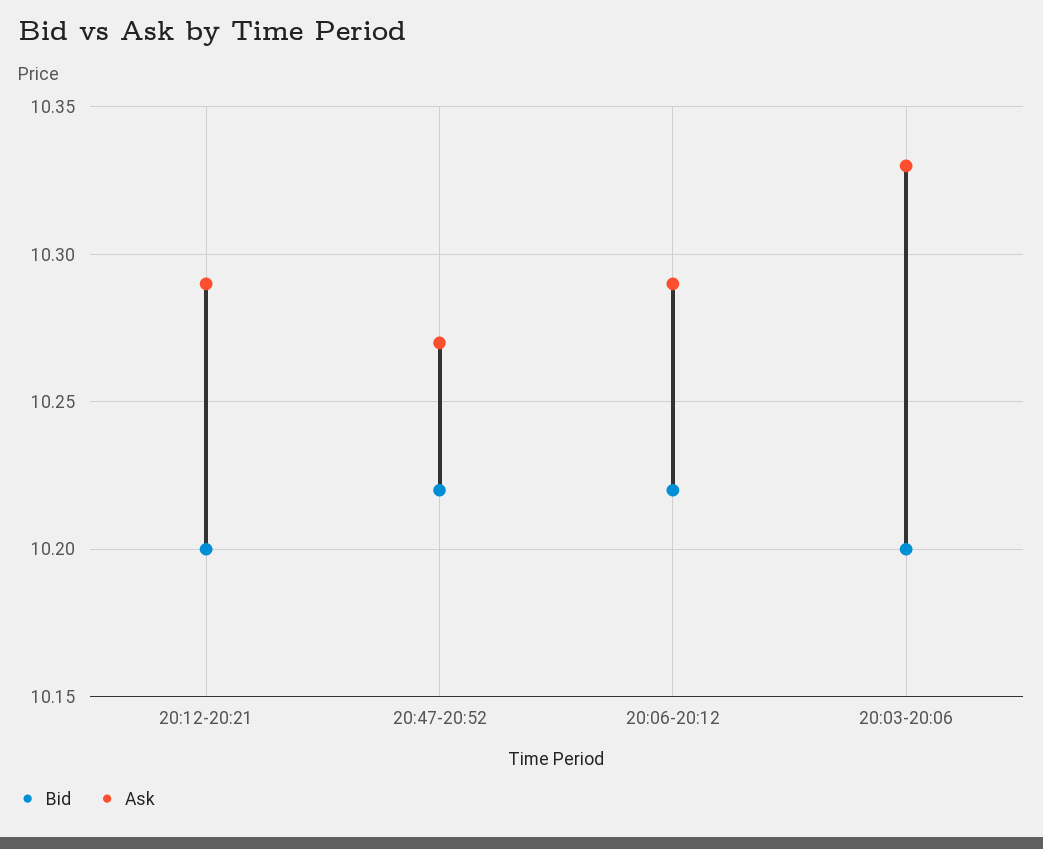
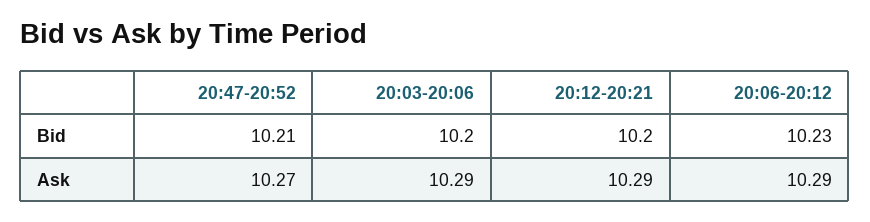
  {
    "Bid": {
      "20:12-20:21": 10.2,
-     "20:47-20:52": 10.22,
+     "20:47-20:52": 10.21,
-     "20:06-20:12": 10.22,
+     "20:06-20:12": 10.23,
      "20:03-20:06": 10.2
    },
    "Ask": {
      "20:12-20:21": 10.29,
      "20:47-20:52": 10.27,
      "20:06-20:12": 10.29,
-     "20:03-20:06": 10.33
+     "20:03-20:06": 10.29
    }
  }

